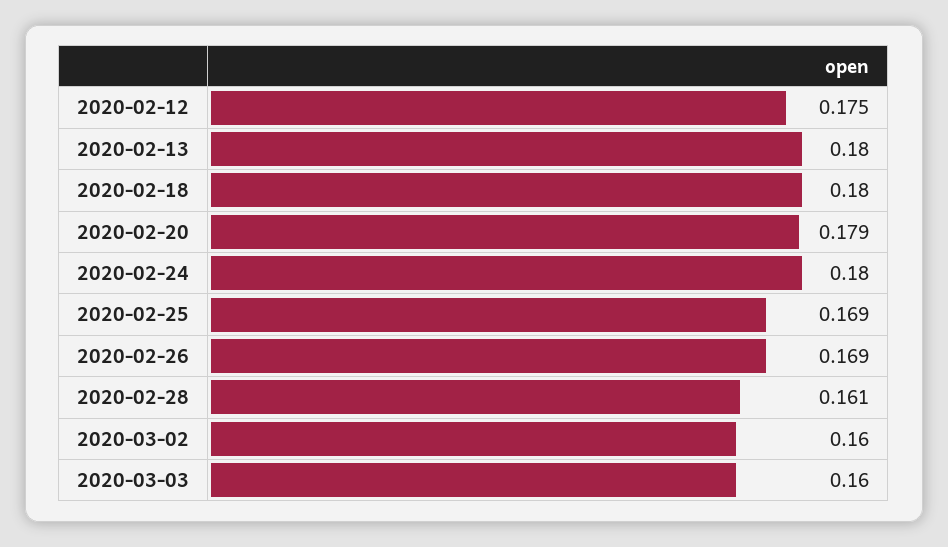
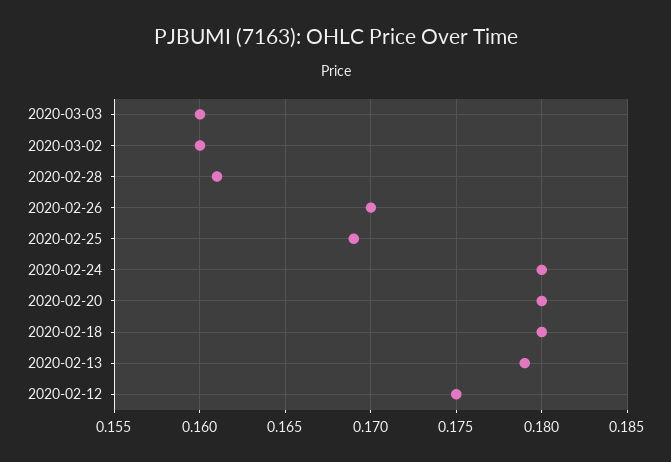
  {
    "2020-02-12": 0.175,
-   "2020-02-13": 0.18,
+   "2020-02-13": 0.179,
    "2020-02-18": 0.18,
-   "2020-02-20": 0.179,
+   "2020-02-20": 0.18,
    "2020-02-24": 0.18,
    "2020-02-25": 0.169,
-   "2020-02-26": 0.169,
+   "2020-02-26": 0.17,
    "2020-02-28": 0.161,
    "2020-03-02": 0.16,
    "2020-03-03": 0.16
  }

